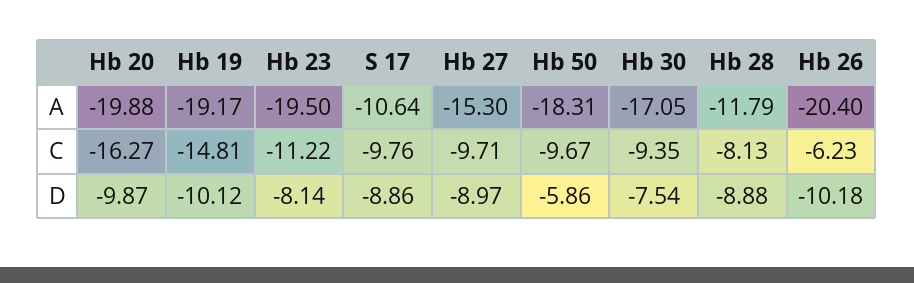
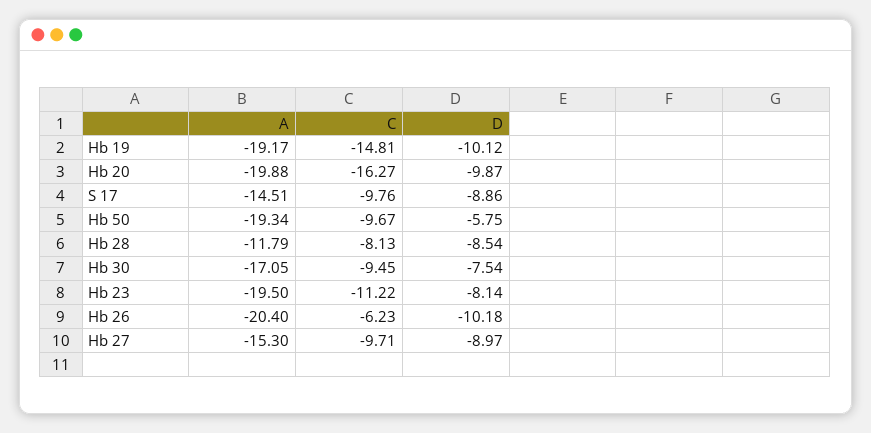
  {
    "Hb 20": {
      "A": -19.88,
      "C": -16.27,
      "D": -9.87
    },
    "Hb 19": {
      "A": -19.17,
      "C": -14.81,
      "D": -10.12
    },
    "Hb 23": {
      "A": -19.5,
      "C": -11.22,
      "D": -8.14
    },
    "S 17": {
-     "A": -10.64,
+     "A": -14.51,
      "C": -9.76,
      "D": -8.86
    },
    "Hb 27": {
      "A": -15.3,
      "C": -9.71,
      "D": -8.97
    },
    "Hb 50": {
-     "A": -18.31,
+     "A": -19.34,
      "C": -9.67,
-     "D": -5.86
+     "D": -5.75
    },
    "Hb 30": {
      "A": -17.05,
-     "C": -9.35,
+     "C": -9.45,
      "D": -7.54
    },
    "Hb 28": {
      "A": -11.79,
      "C": -8.13,
-     "D": -8.88
+     "D": -8.54
    },
    "Hb 26": {
      "A": -20.4,
      "C": -6.23,
      "D": -10.18
    }
  }

